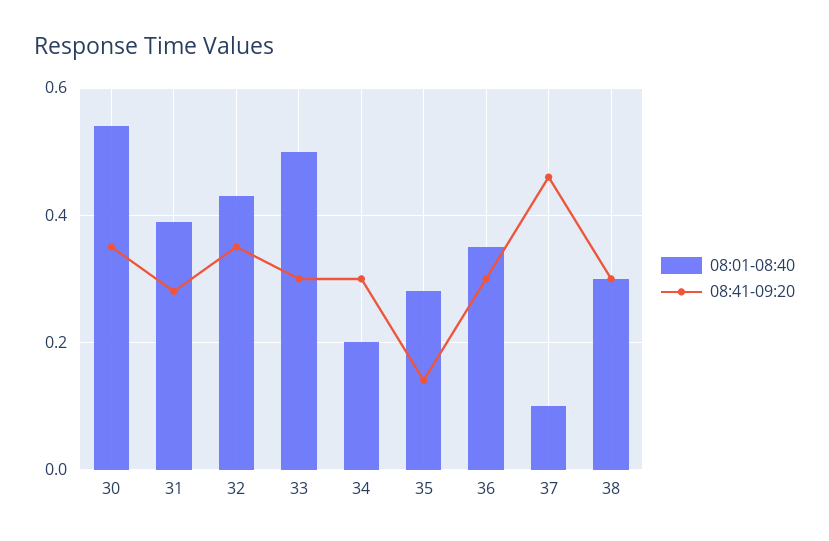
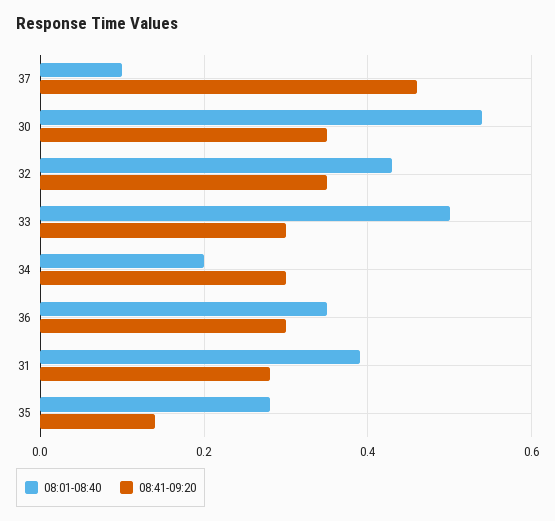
  {
    "08:01-08:40": {
      "30": 0.55,
      "31": 0.4,
      "32": 0.45,
      "33": 0.5,
      "34": 0.2,
      "35": 0.3,
      "36": 0.35,
-     "37": 0.1,
+     "37": 0.1
-     "38": 0.3
    },
    "08:41-09:20": {
      "30": 0.35,
      "31": 0.3,
      "32": 0.35,
      "33": 0.3,
      "34": 0.3,
      "35": 0.15,
      "36": 0.3,
-     "37": 0.45,
+     "37": 0.45
-     "38": 0.3
    }
  }

